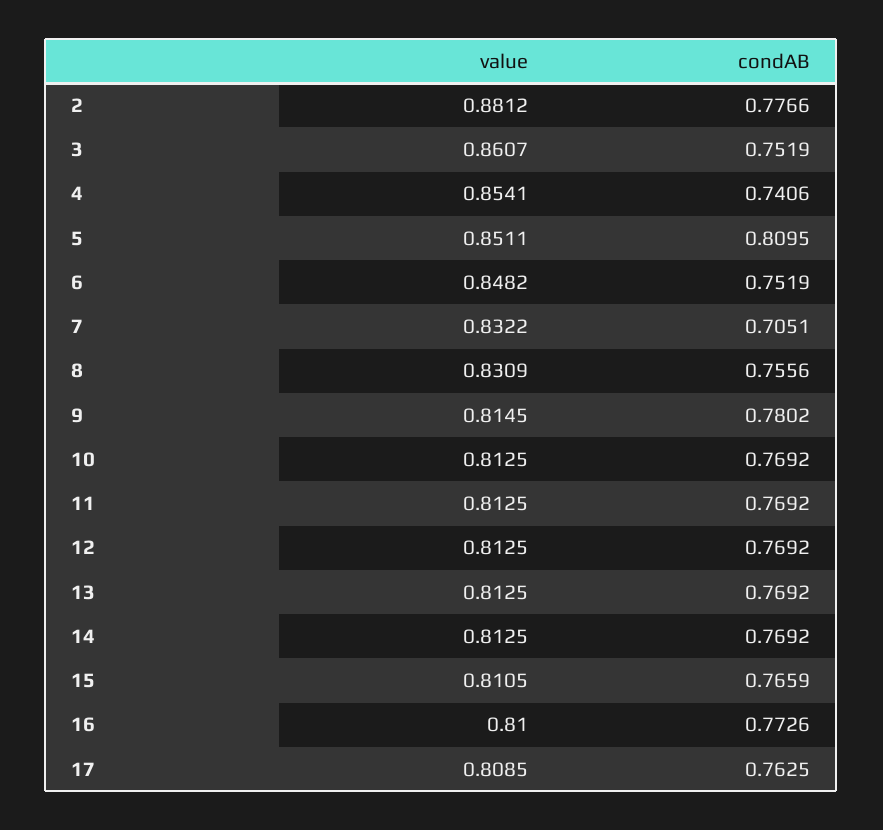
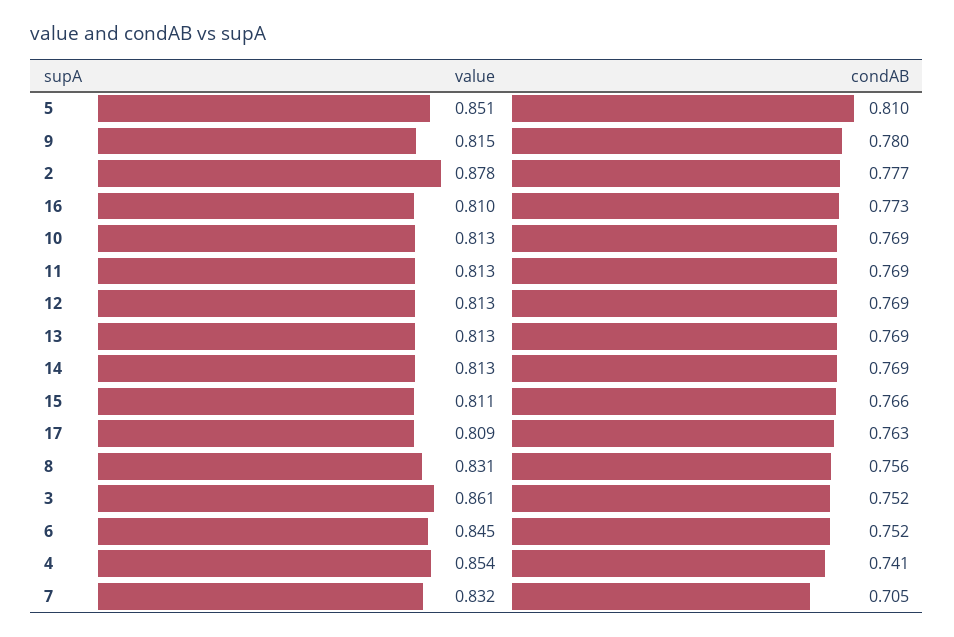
  {
    "value": {
-     "2": 0.8812,
+     "2": 0.878,
      "3": 0.8607,
      "4": 0.8541,
      "5": 0.8511,
-     "6": 0.8482,
+     "6": 0.845,
      "7": 0.8322,
      "8": 0.8309,
      "9": 0.8145,
      "10": 0.8125,
      "11": 0.8125,
      "12": 0.8125,
      "13": 0.8125,
      "14": 0.8125,
      "15": 0.8105,
      "16": 0.81,
      "17": 0.8085
    },
    "condAB": {
      "2": 0.7766,
      "3": 0.7519,
      "4": 0.7406,
      "5": 0.8095,
      "6": 0.7519,
      "7": 0.7051,
      "8": 0.7556,
      "9": 0.7802,
      "10": 0.7692,
      "11": 0.7692,
      "12": 0.7692,
      "13": 0.7692,
      "14": 0.7692,
      "15": 0.7659,
      "16": 0.7726,
      "17": 0.7625
    }
  }

